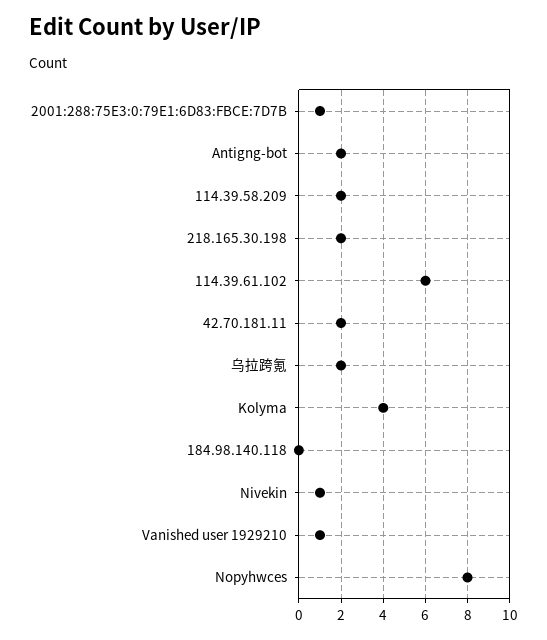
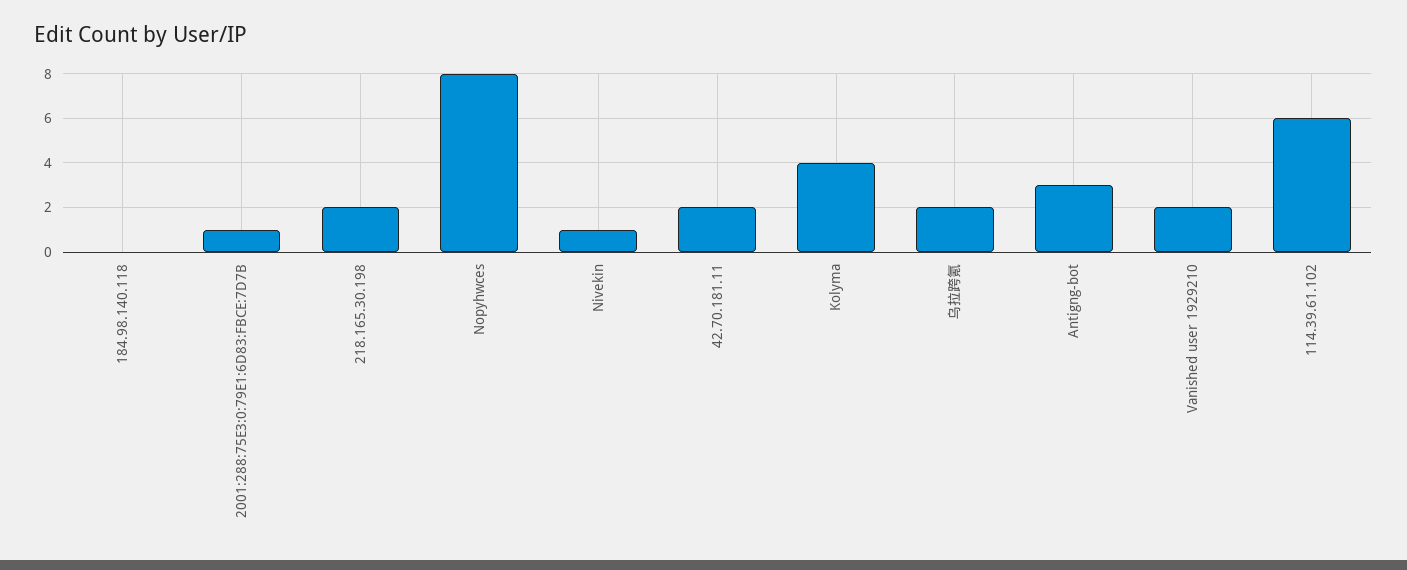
  {
    "2001:288:75E3:0:79E1:6D83:FBCE:7D7B": 1,
-   "Antigng-bot": 2,
+   "Antigng-bot": 3,
-   "114.39.58.209": 2,
    "218.165.30.198": 2,
    "114.39.61.102": 6,
    "42.70.181.11": 2,
    "乌拉跨氪": 2,
    "Kolyma": 4,
    "184.98.140.118": 0,
    "Nivekin": 1,
-   "Vanished user 1929210": 1,
+   "Vanished user 1929210": 2,
    "Nopyhwces": 8
  }

